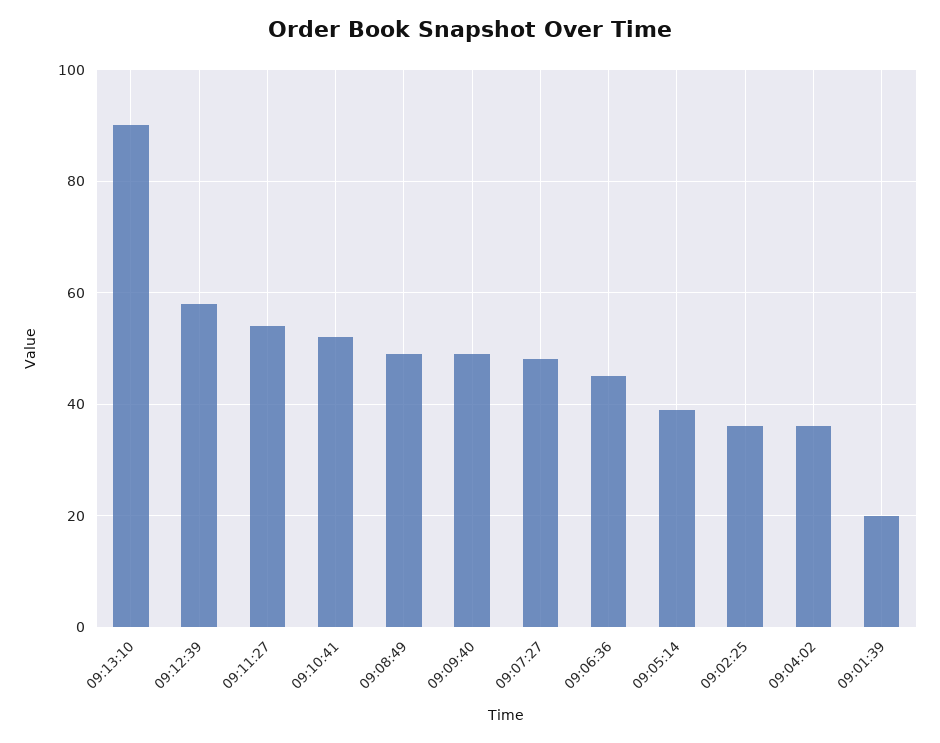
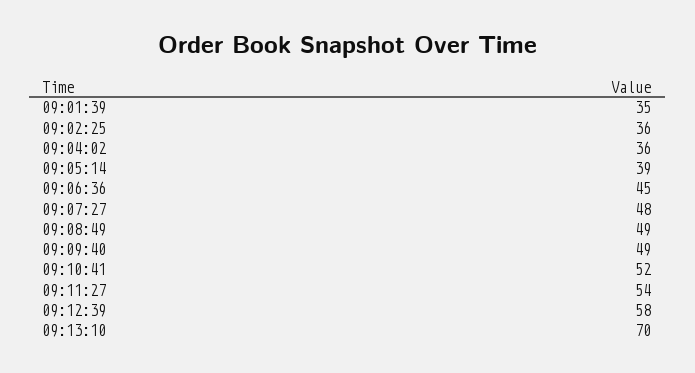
  {
-   "09:13:10": 90,
+   "09:13:10": 70,
    "09:12:39": 58,
    "09:11:27": 54,
    "09:10:41": 52,
    "09:08:49": 49,
    "09:09:40": 49,
    "09:07:27": 48,
    "09:06:36": 45,
    "09:05:14": 39,
    "09:02:25": 36,
    "09:04:02": 36,
-   "09:01:39": 20
+   "09:01:39": 35
  }

